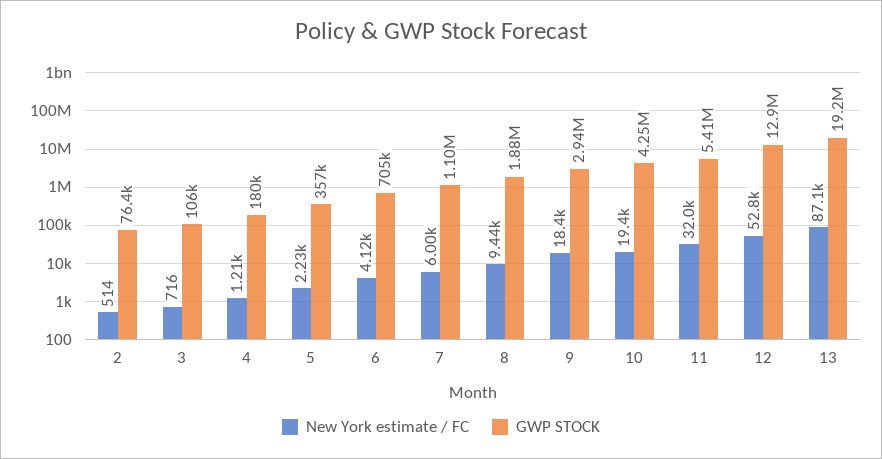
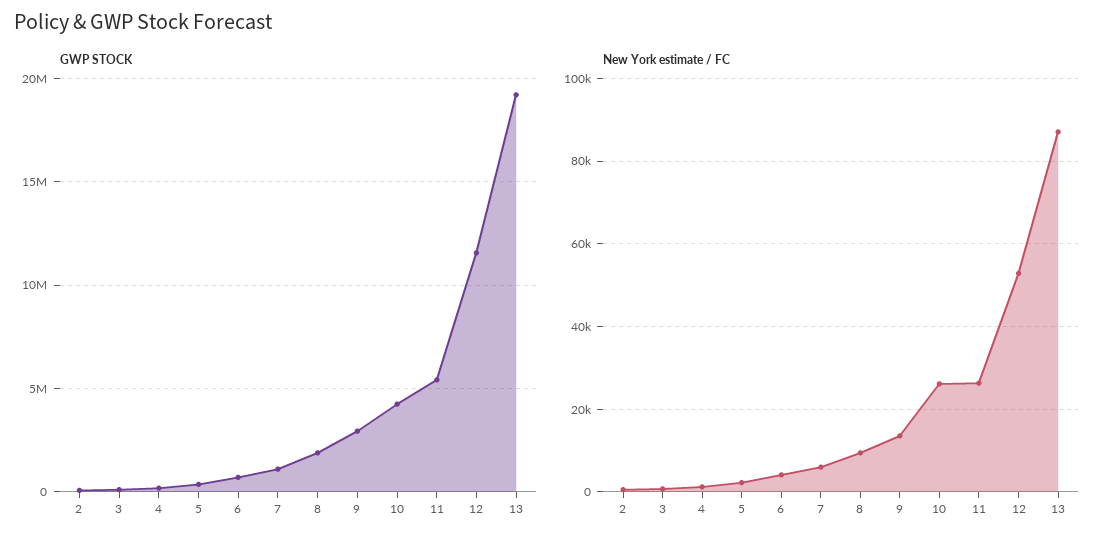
  {
    "New York estimate / FC": {
      "2": 514,
      "3": 716,
      "4": 1210,
      "5": 2230,
      "6": 4120,
      "7": 6000,
      "8": 9440,
-     "9": 18400,
+     "9": 14000,
-     "10": 19400,
+     "10": 26000,
-     "11": 32000,
+     "11": 26000,
      "12": 52800,
      "13": 87100
    },
    "GWP STOCK": {
      "2": 76400,
      "3": 106000,
      "4": 180000,
      "5": 357000,
      "6": 705000,
      "7": 1100000,
      "8": 1880000,
      "9": 2940000,
      "10": 4250000,
      "11": 5410000,
-     "12": 12900000,
+     "12": 11500000,
      "13": 19200000
    }
  }

